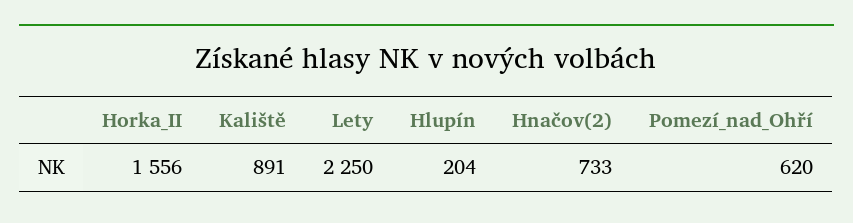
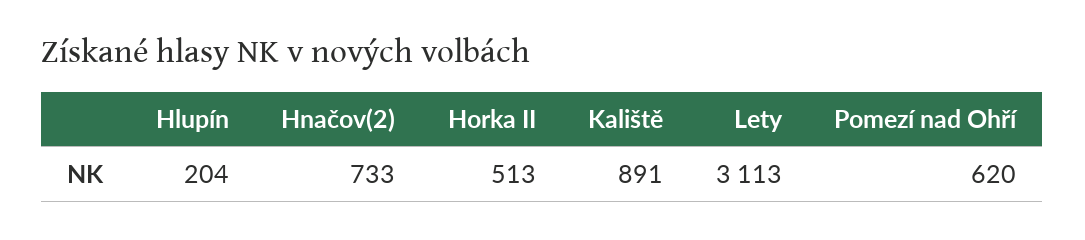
  {
-   "Horka_II": 1556,
+   "Horka_II": 513,
    "Kaliště": 891,
-   "Lety": 2250,
+   "Lety": 3113,
    "Hlupín": 204,
    "Hnačov(2)": 733,
    "Pomezí_nad_Ohří": 620
  }

